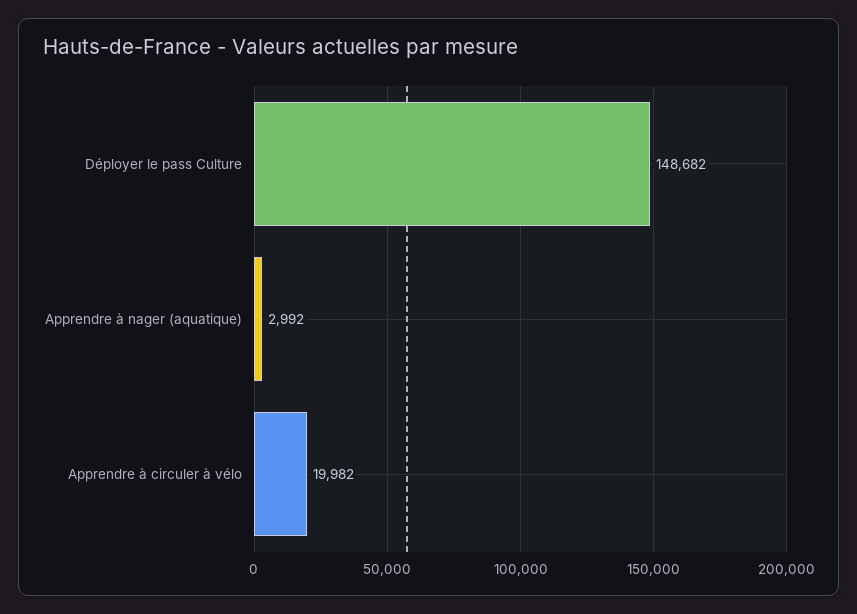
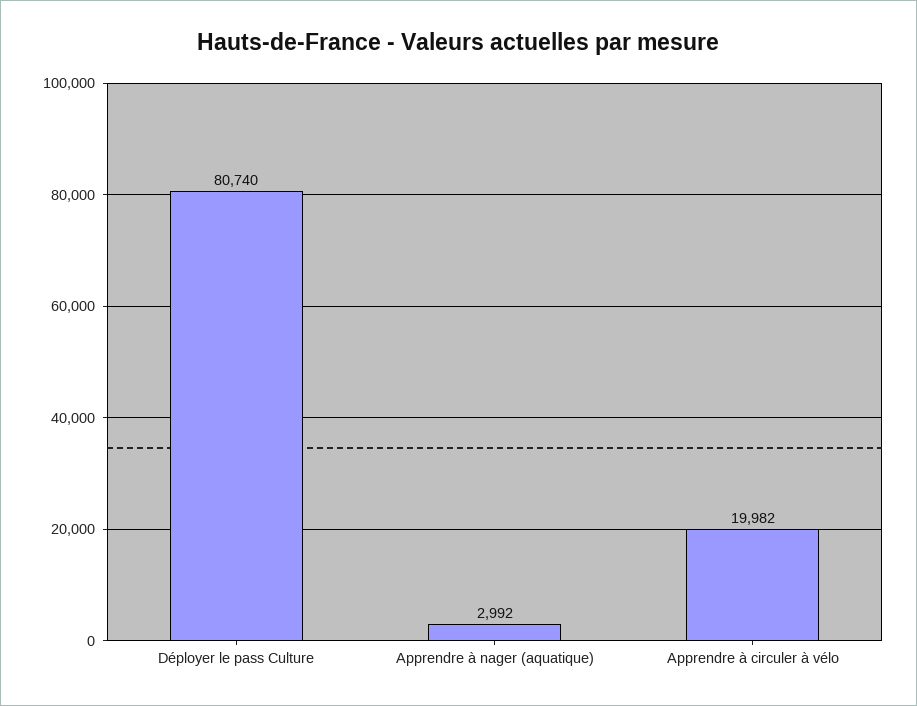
  {
-   "Déployer le pass Culture": 148682,
+   "Déployer le pass Culture": 80740,
    "Apprendre à nager (aquatique)": 2992,
    "Apprendre à circuler à vélo": 19982
  }

